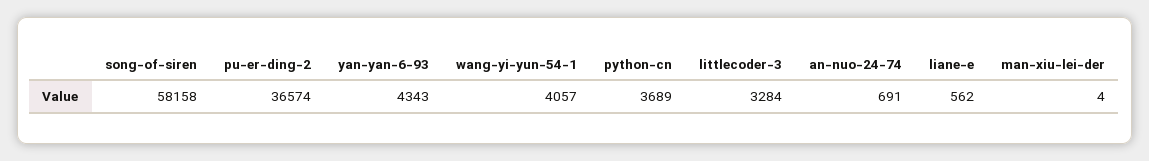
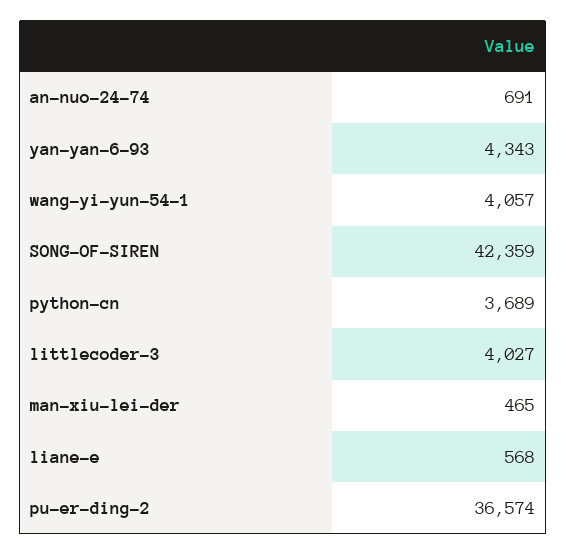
  {
-   "song-of-siren": 58158,
+   "song-of-siren": 42359,
    "pu-er-ding-2": 36574,
    "yan-yan-6-93": 4343,
    "wang-yi-yun-54-1": 4057,
    "python-cn": 3689,
-   "littlecoder-3": 3284,
+   "littlecoder-3": 4027,
    "an-nuo-24-74": 691,
-   "liane-e": 562,
+   "liane-e": 568,
-   "man-xiu-lei-der": 4
+   "man-xiu-lei-der": 465
  }

